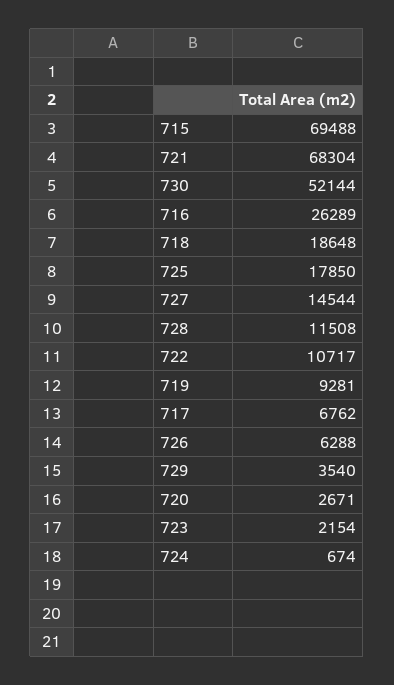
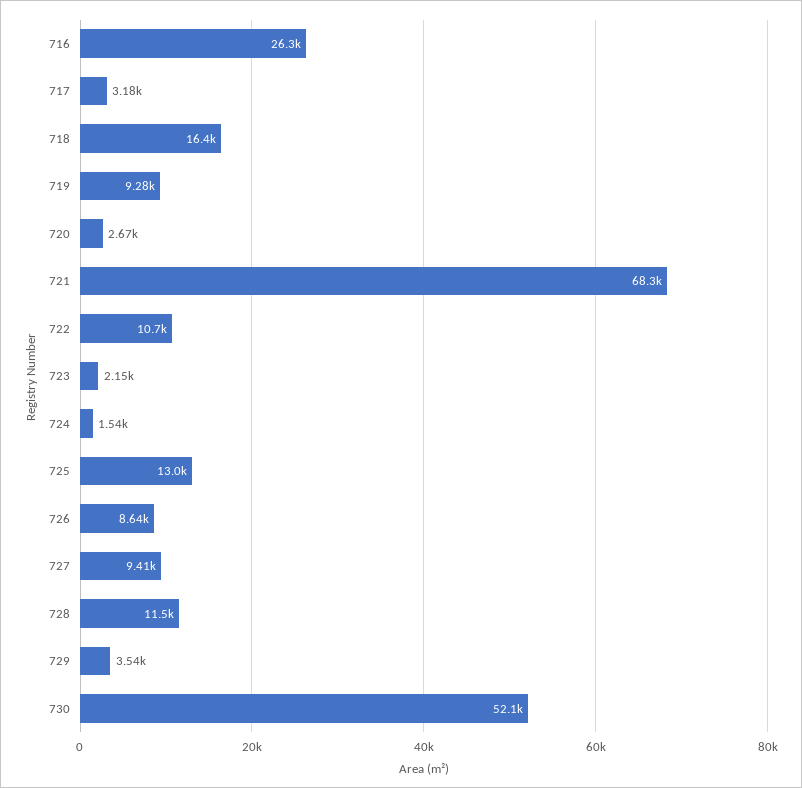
  {
-   "715": 69488,
    "721": 68304,
    "730": 52144,
    "716": 26289,
-   "718": 18648,
+   "718": 16400,
-   "725": 17850,
+   "725": 13000,
-   "727": 14544,
+   "727": 9410,
    "728": 11508,
    "722": 10717,
    "719": 9281,
-   "717": 6762,
+   "717": 3180,
-   "726": 6288,
+   "726": 8640,
    "729": 3540,
    "720": 2671,
    "723": 2154,
-   "724": 674
+   "724": 1540
  }

